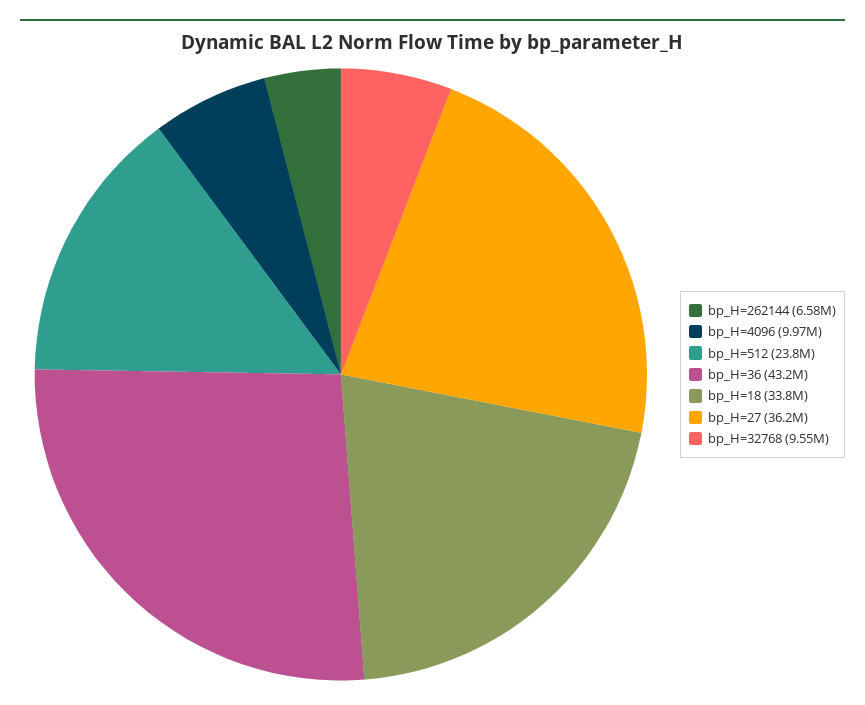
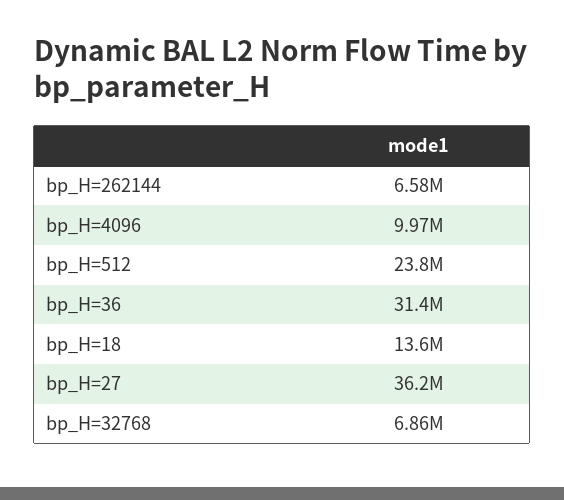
  {
    "bp_H=262144": 6580000,
    "bp_H=4096": 9970000,
    "bp_H=512": 23800000,
-   "bp_H=36": 43200000,
+   "bp_H=36": 31400000,
-   "bp_H=18": 33800000,
+   "bp_H=18": 13600000,
    "bp_H=27": 36200000,
-   "bp_H=32768": 9550000
+   "bp_H=32768": 6860000
  }

